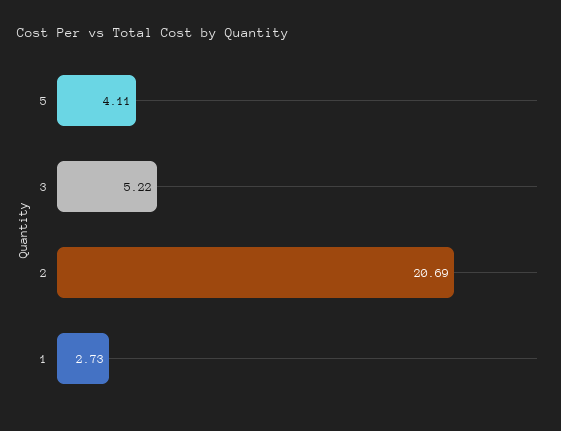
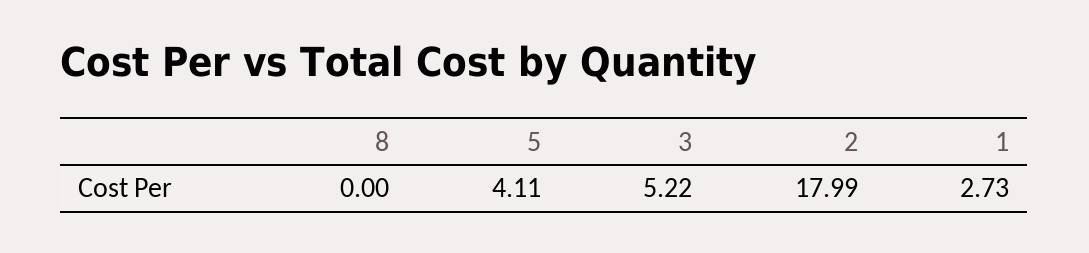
  {
    "5": 4.11,
    "3": 5.22,
-   "2": 20.69,
+   "2": 17.99,
-   "1": 2.73
+   "1": 2.73,
+   "8": 0
  }

